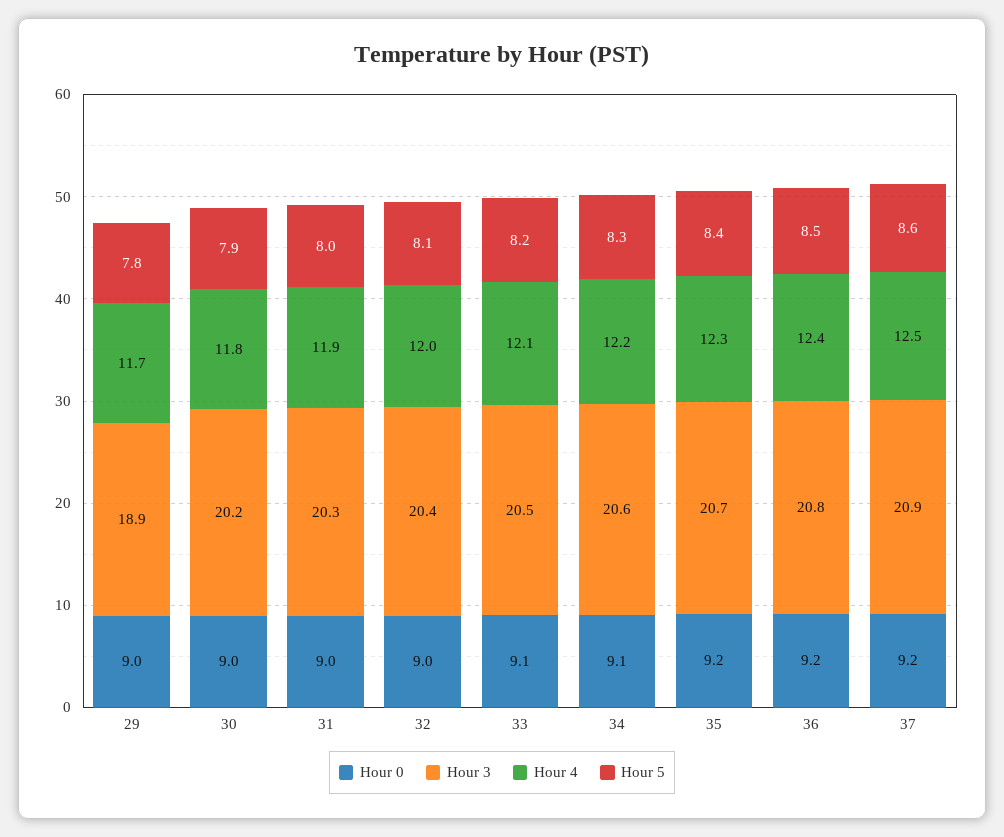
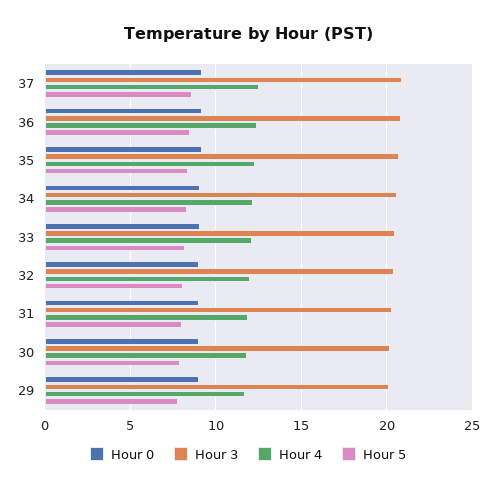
  {
    "Hour 0": {
      "29": 9,
      "30": 9,
      "31": 9,
      "32": 9,
      "33": 9.1,
      "34": 9.1,
      "35": 9.2,
      "36": 9.2,
      "37": 9.2
    },
    "Hour 3": {
-     "29": 18.9,
+     "29": 20,
      "30": 20.2,
      "31": 20.3,
      "32": 20.4,
      "33": 20.5,
      "34": 20.6,
      "35": 20.7,
      "36": 20.8,
      "37": 20.9
    },
    "Hour 4": {
      "29": 11.7,
      "30": 11.8,
      "31": 11.9,
      "32": 12,
      "33": 12.1,
      "34": 12.2,
      "35": 12.3,
      "36": 12.4,
      "37": 12.5
    },
    "Hour 5": {
      "29": 7.8,
      "30": 7.9,
      "31": 8,
      "32": 8.1,
      "33": 8.2,
      "34": 8.3,
      "35": 8.4,
      "36": 8.5,
      "37": 8.6
    }
  }

